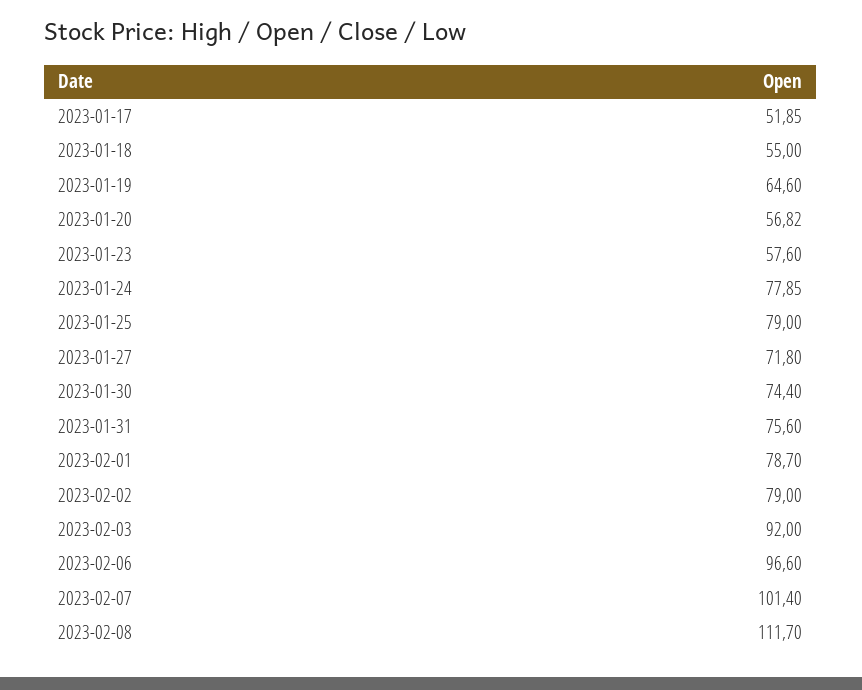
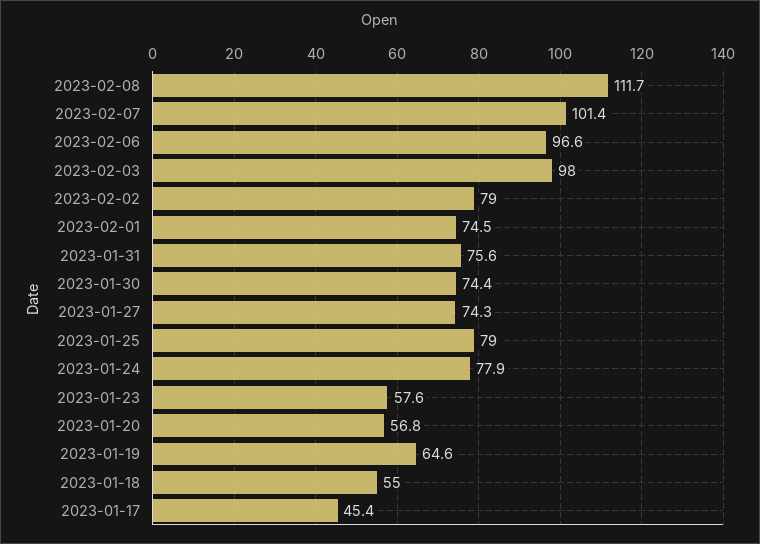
  {
-   "2023-01-17": 51.85,
+   "2023-01-17": 45.4,
    "2023-01-18": 55,
    "2023-01-19": 64.6,
    "2023-01-20": 56.82,
    "2023-01-23": 57.6,
    "2023-01-24": 77.85,
    "2023-01-25": 79,
-   "2023-01-27": 71.8,
+   "2023-01-27": 74.3,
    "2023-01-30": 74.4,
    "2023-01-31": 75.6,
-   "2023-02-01": 78.7,
+   "2023-02-01": 74.5,
    "2023-02-02": 79,
-   "2023-02-03": 92,
+   "2023-02-03": 98,
    "2023-02-06": 96.6,
    "2023-02-07": 101.4,
    "2023-02-08": 111.7
  }

